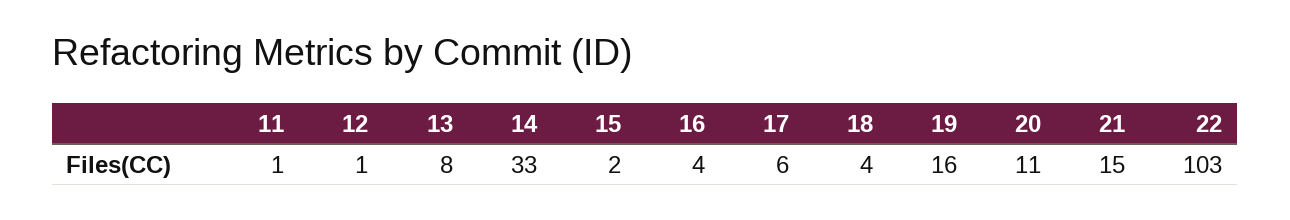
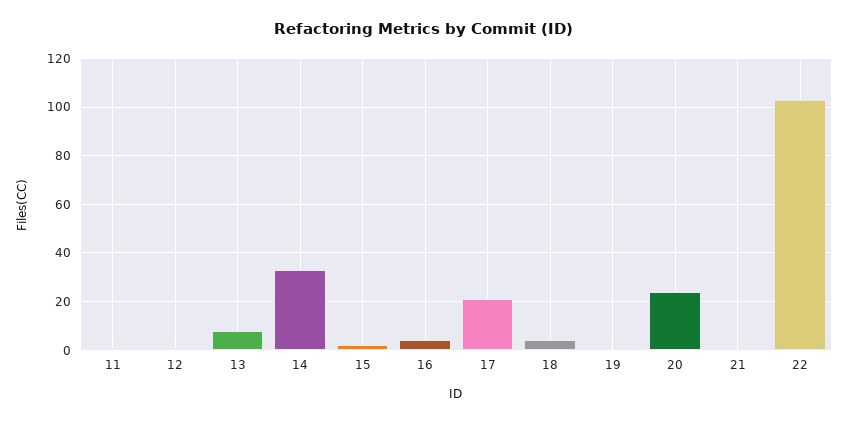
  {
    "11": 1,
    "12": 1,
    "13": 8,
    "14": 33,
    "15": 2,
    "16": 4,
-   "17": 6,
+   "17": 20,
    "18": 4,
-   "19": 16,
+   "19": 0,
-   "20": 11,
+   "20": 25,
-   "21": 15,
+   "21": 0,
    "22": 103
  }

